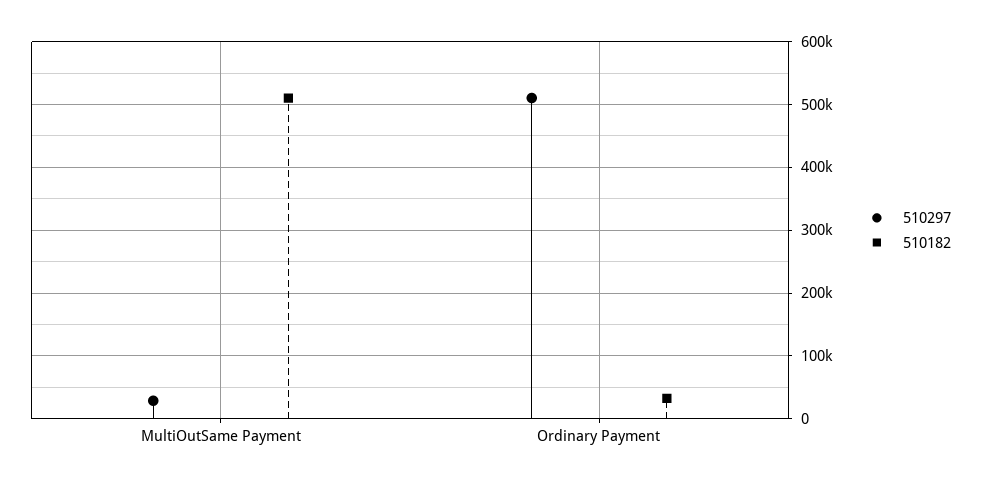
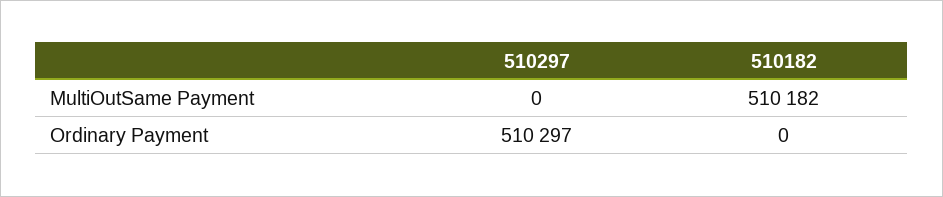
  {
    "510297": {
-     "MultiOutSame Payment": 30000,
+     "MultiOutSame Payment": 0,
      "Ordinary Payment": 510297
    },
    "510182": {
      "MultiOutSame Payment": 510182,
-     "Ordinary Payment": 30000
+     "Ordinary Payment": 0
    }
  }

